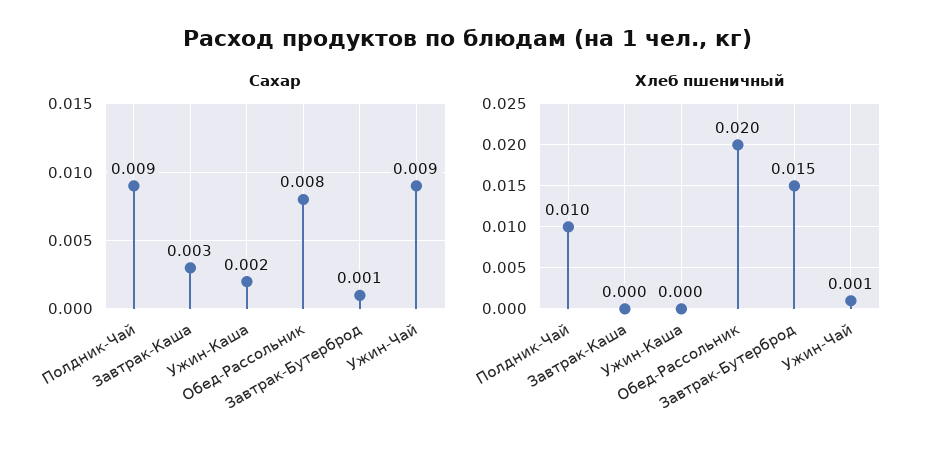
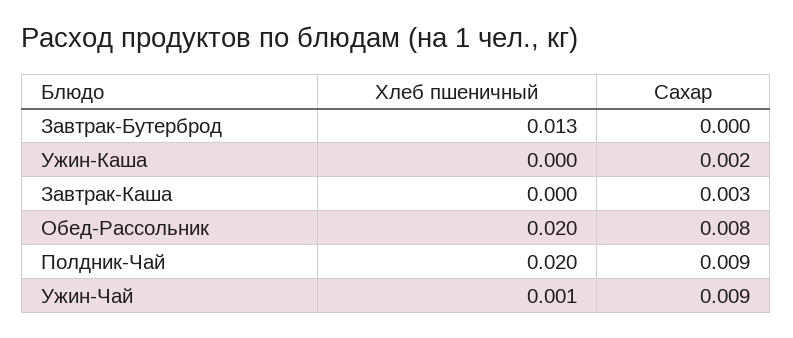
  {
    "Сахар": {
      "Полдник-Чай": 0.009,
      "Завтрак-Каша": 0.003,
      "Ужин-Каша": 0.002,
      "Обед-Рассольник": 0.008,
-     "Завтрак-Бутерброд": 0.001,
+     "Завтрак-Бутерброд": 0,
      "Ужин-Чай": 0.009
    },
    "Хлеб пшеничный": {
-     "Полдник-Чай": 0.01,
+     "Полдник-Чай": 0.02,
      "Завтрак-Каша": 0,
      "Ужин-Каша": 0,
      "Обед-Рассольник": 0.02,
-     "Завтрак-Бутерброд": 0.015,
+     "Завтрак-Бутерброд": 0.013,
      "Ужин-Чай": 0.001
    }
  }

